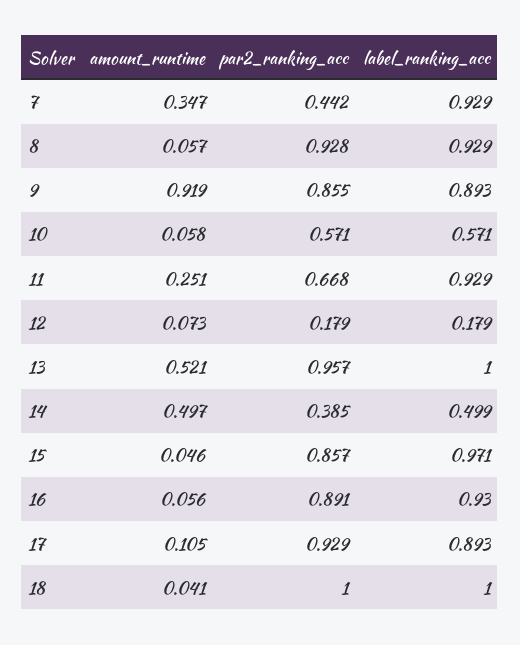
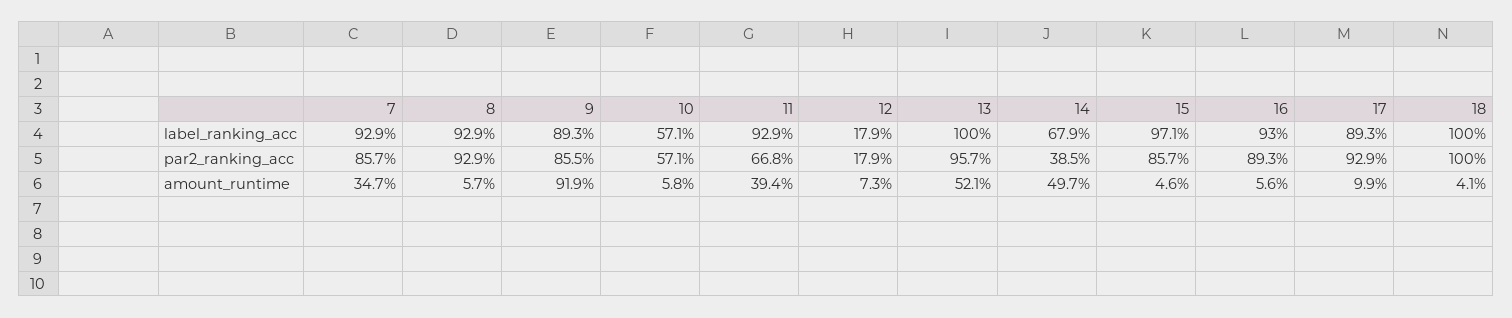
  {
    "amount_runtime": {
      "7": 0.347,
      "8": 0.057,
      "9": 0.919,
      "10": 0.058,
-     "11": 0.251,
+     "11": 0.394,
      "12": 0.073,
      "13": 0.521,
      "14": 0.497,
      "15": 0.046,
      "16": 0.056,
-     "17": 0.105,
+     "17": 0.099,
      "18": 0.041
    },
    "par2_ranking_acc": {
-     "7": 0.442,
+     "7": 0.857,
-     "8": 0.928,
+     "8": 0.929,
      "9": 0.855,
      "10": 0.571,
      "11": 0.668,
      "12": 0.179,
      "13": 0.957,
      "14": 0.385,
      "15": 0.857,
-     "16": 0.891,
+     "16": 0.893,
      "17": 0.929,
      "18": 1
    },
    "label_ranking_acc": {
      "7": 0.929,
      "8": 0.929,
      "9": 0.893,
      "10": 0.571,
      "11": 0.929,
      "12": 0.179,
      "13": 1,
-     "14": 0.499,
+     "14": 0.679,
      "15": 0.971,
      "16": 0.93,
      "17": 0.893,
      "18": 1
    }
  }

